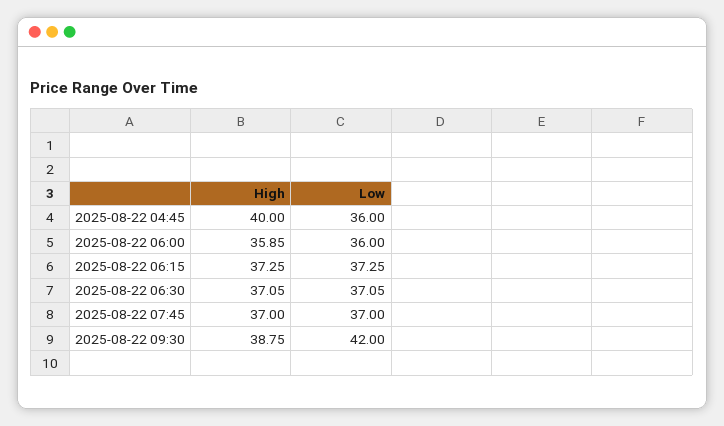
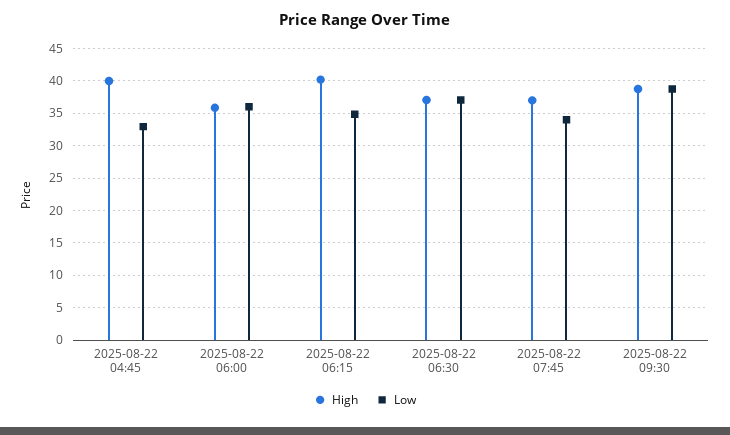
  {
    "High": {
      "2025-08-22 04:45": 40,
      "2025-08-22 06:00": 35.85,
-     "2025-08-22 06:15": 37.25,
+     "2025-08-22 06:15": 40,
      "2025-08-22 06:30": 37.05,
      "2025-08-22 07:45": 37,
      "2025-08-22 09:30": 38.75
    },
    "Low": {
-     "2025-08-22 04:45": 36,
+     "2025-08-22 04:45": 33,
      "2025-08-22 06:00": 36,
-     "2025-08-22 06:15": 37.25,
+     "2025-08-22 06:15": 35,
      "2025-08-22 06:30": 37.05,
-     "2025-08-22 07:45": 37,
+     "2025-08-22 07:45": 34,
-     "2025-08-22 09:30": 42
+     "2025-08-22 09:30": 39
    }
  }

